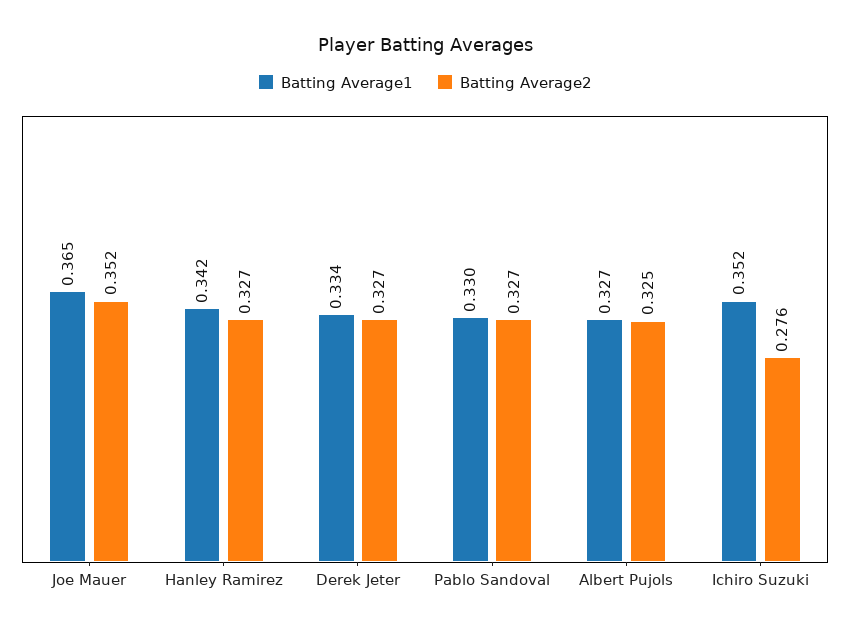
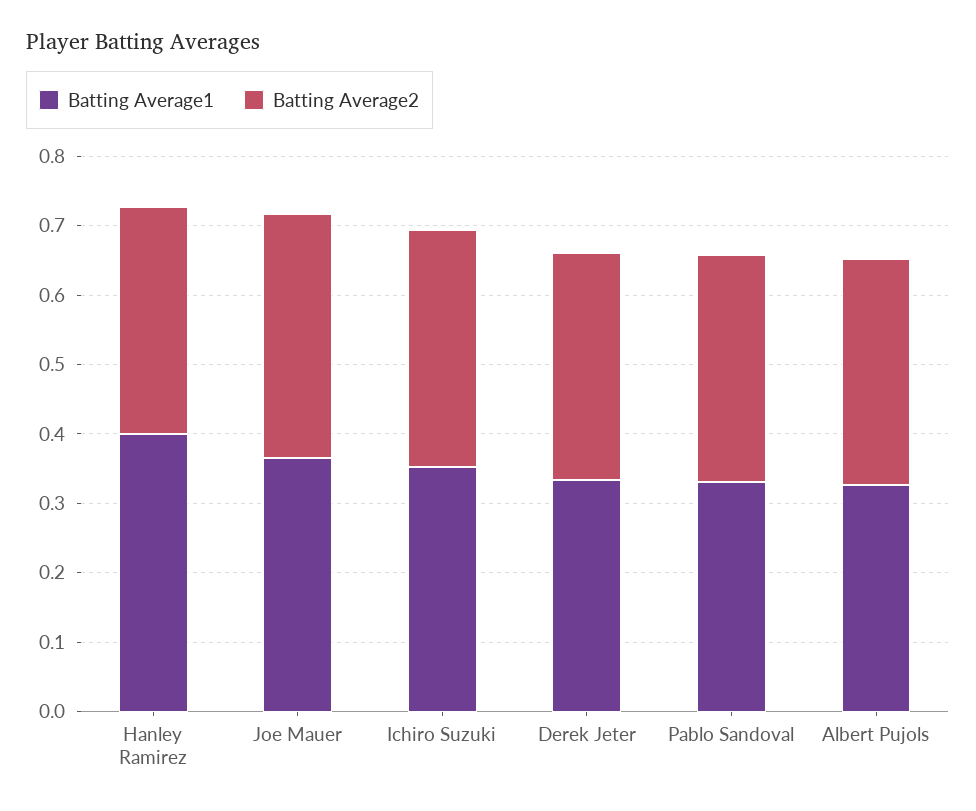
  {
    "Batting Average1": {
      "Joe Mauer": 0.365,
-     "Hanley Ramirez": 0.342,
+     "Hanley Ramirez": 0.4,
      "Derek Jeter": 0.334,
      "Pablo Sandoval": 0.33,
      "Albert Pujols": 0.327,
      "Ichiro Suzuki": 0.352
    },
    "Batting Average2": {
      "Joe Mauer": 0.352,
      "Hanley Ramirez": 0.327,
      "Derek Jeter": 0.327,
      "Pablo Sandoval": 0.327,
      "Albert Pujols": 0.325,
-     "Ichiro Suzuki": 0.276
+     "Ichiro Suzuki": 0.34
    }
  }

